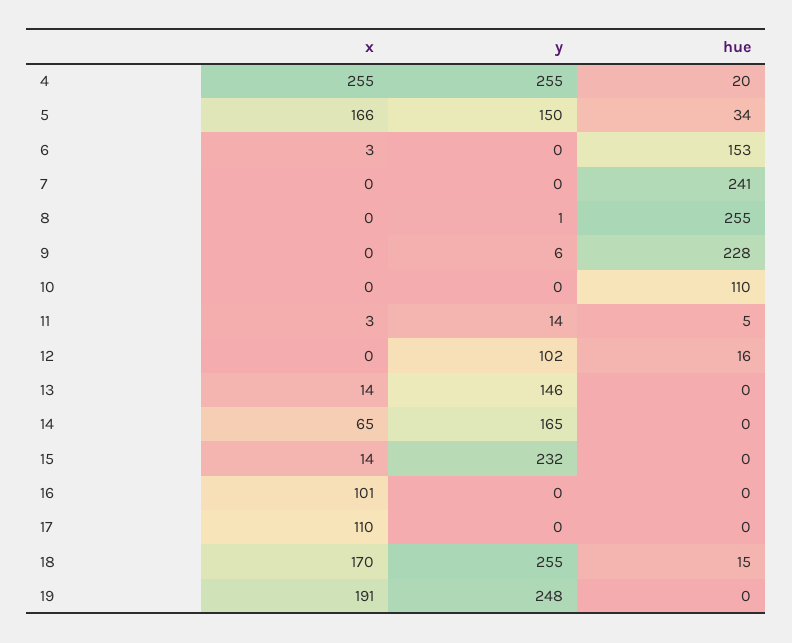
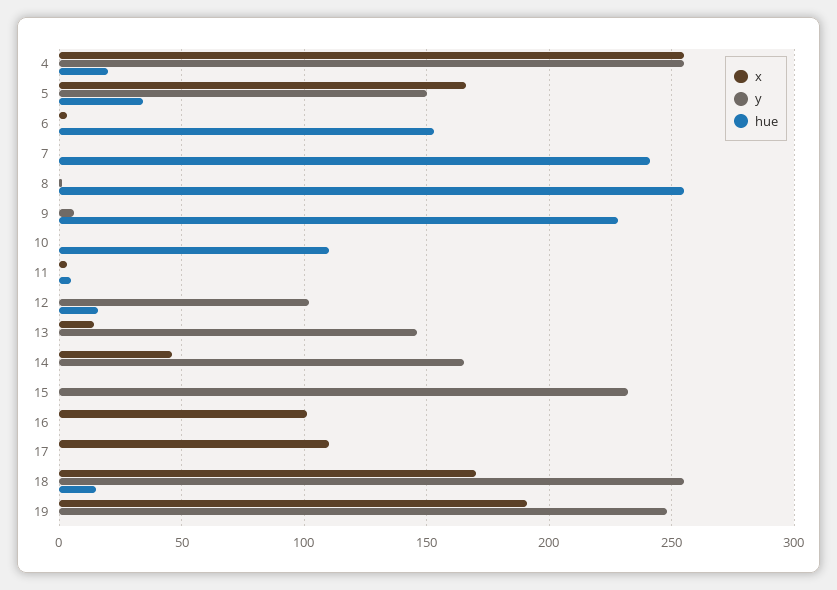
  {
    "x": {
      "4": 255,
      "5": 166,
      "6": 3,
      "7": 0,
      "8": 0,
      "9": 0,
      "10": 0,
      "11": 3,
      "12": 0,
      "13": 14,
-     "14": 65,
+     "14": 45,
-     "15": 14,
+     "15": 0,
      "16": 101,
      "17": 110,
      "18": 170,
      "19": 191
    },
    "y": {
      "4": 255,
      "5": 150,
      "6": 0,
      "7": 0,
      "8": 1,
      "9": 6,
      "10": 0,
-     "11": 14,
+     "11": 0,
      "12": 102,
      "13": 146,
      "14": 165,
      "15": 232,
      "16": 0,
      "17": 0,
      "18": 255,
      "19": 248
    },
    "hue": {
      "4": 20,
      "5": 34,
      "6": 153,
      "7": 241,
      "8": 255,
      "9": 228,
      "10": 110,
      "11": 5,
      "12": 16,
      "13": 0,
      "14": 0,
      "15": 0,
      "16": 0,
      "17": 0,
      "18": 15,
      "19": 0
    }
  }

